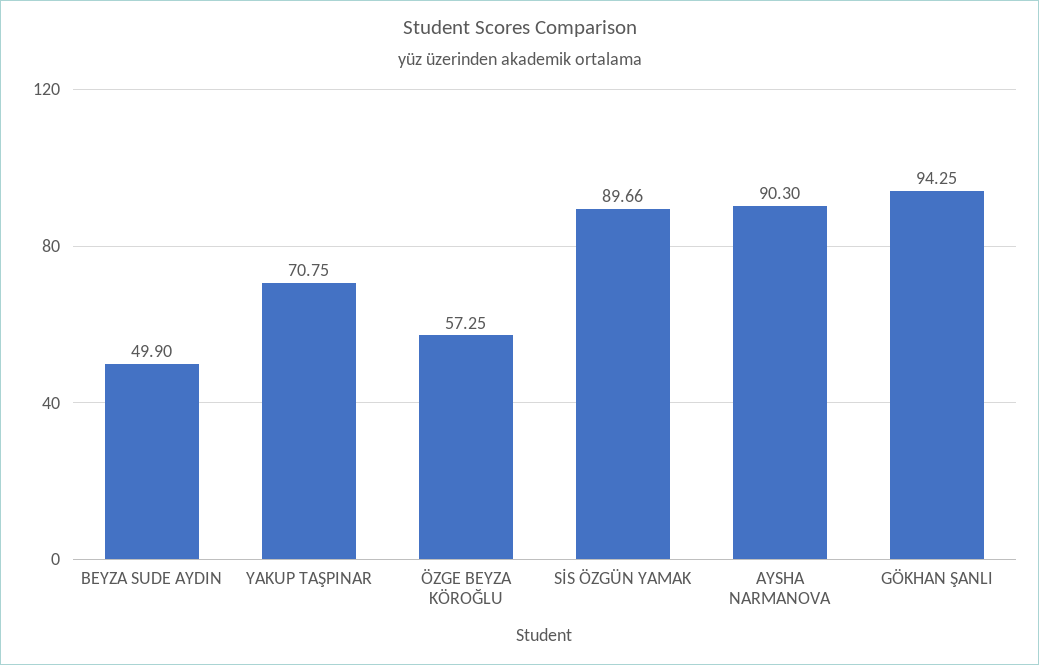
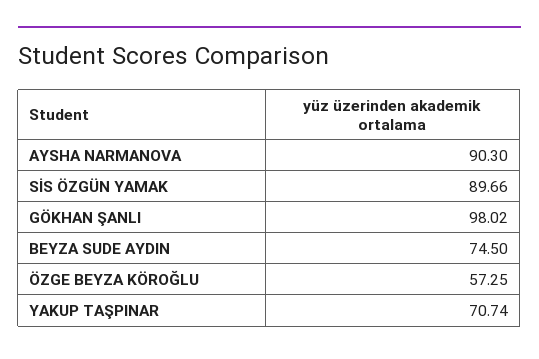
  {
-   "BEYZA SUDE AYDIN": 49.9,
+   "BEYZA SUDE AYDIN": 74.5,
-   "YAKUP TAŞPINAR": 70.75,
+   "YAKUP TAŞPINAR": 70.74,
    "ÖZGE BEYZA KÖROĞLU": 57.25,
    "SİS ÖZGÜN YAMAK": 89.66,
    "AYSHA NARMANOVA": 90.3,
-   "GÖKHAN ŞANLI": 94.25
+   "GÖKHAN ŞANLI": 98.02
  }

